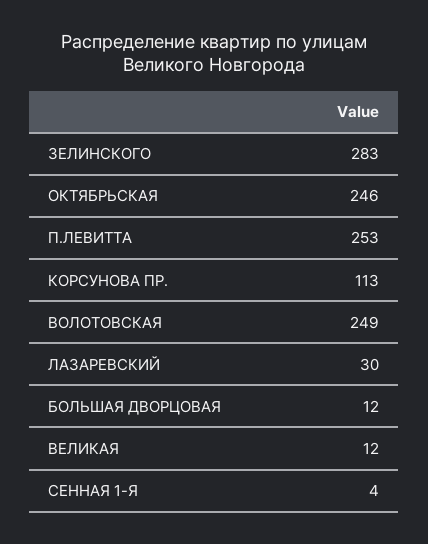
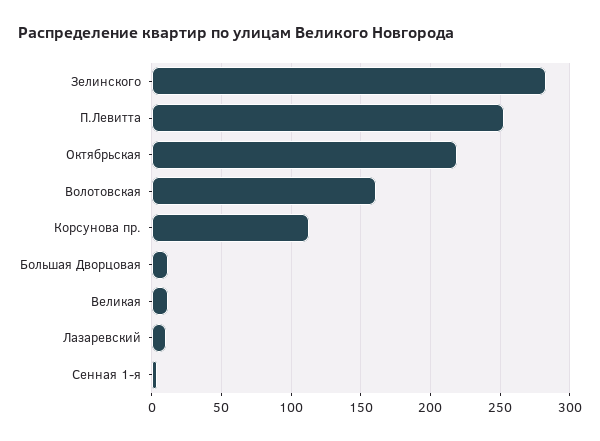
  {
    "ЗЕЛИНСКОГО": 283,
-   "ОКТЯБРЬСКАЯ": 246,
+   "ОКТЯБРЬСКАЯ": 220,
    "П.ЛЕВИТТА": 253,
    "КОРСУНОВА ПР.": 113,
-   "ВОЛОТОВСКАЯ": 249,
+   "ВОЛОТОВСКАЯ": 160,
-   "ЛАЗАРЕВСКИЙ": 30,
+   "ЛАЗАРЕВСКИЙ": 10,
    "БОЛЬШАЯ ДВОРЦОВАЯ": 12,
    "ВЕЛИКАЯ": 12,
    "СЕННАЯ 1-Я": 4
  }

